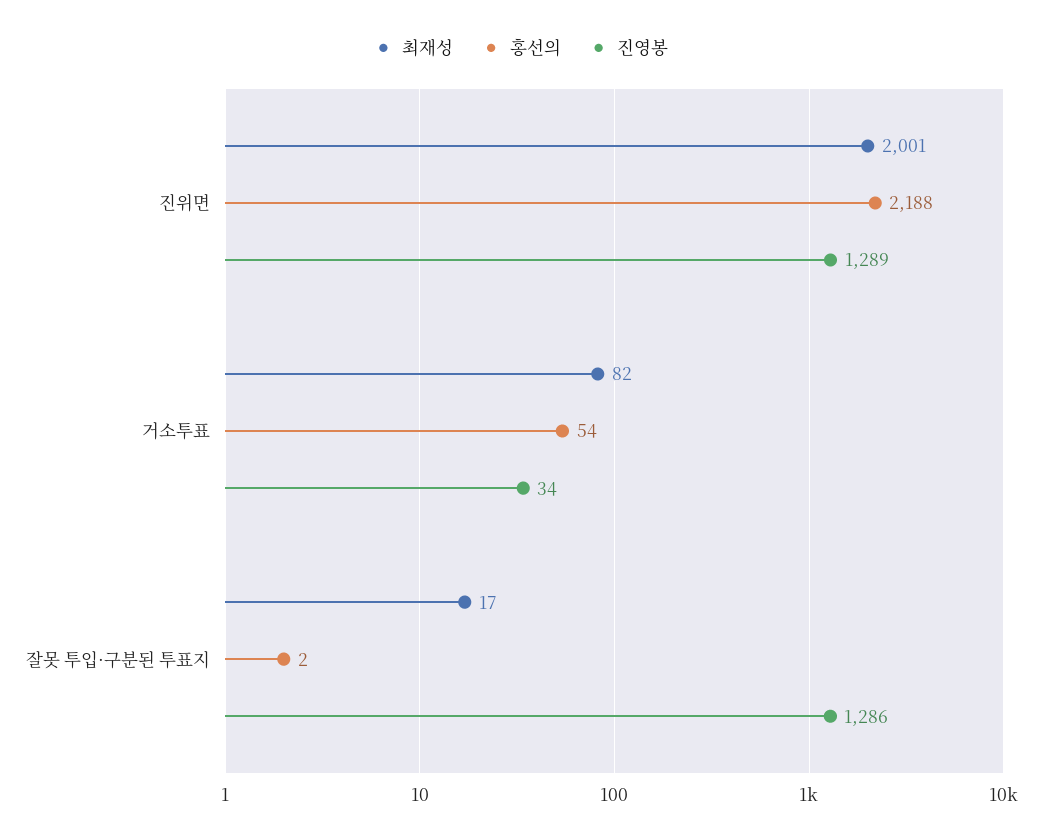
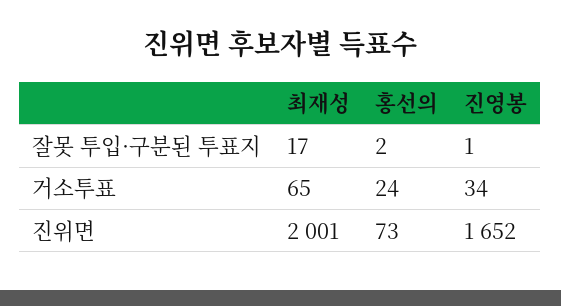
  {
    "최재성": {
      "진위면": 2001,
-     "거소투표": 82,
+     "거소투표": 65,
      "잘못 투입·구분된 투표지": 17
    },
    "홍선의": {
-     "진위면": 2188,
+     "진위면": 73,
-     "거소투표": 54,
+     "거소투표": 24,
      "잘못 투입·구분된 투표지": 2
    },
    "진영봉": {
-     "진위면": 1289,
+     "진위면": 1652,
      "거소투표": 34,
-     "잘못 투입·구분된 투표지": 1286
+     "잘못 투입·구분된 투표지": 1
    }
  }

